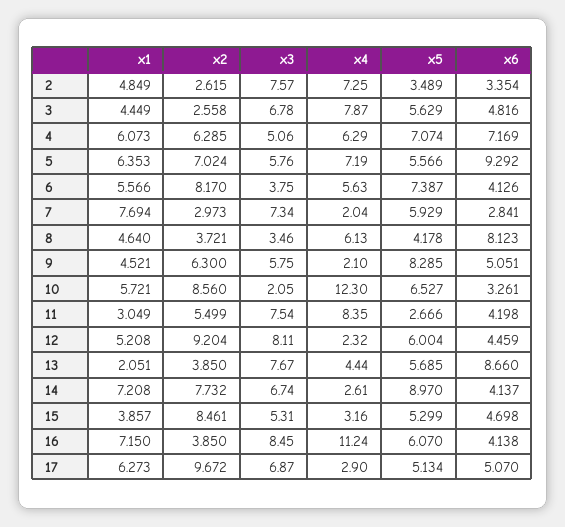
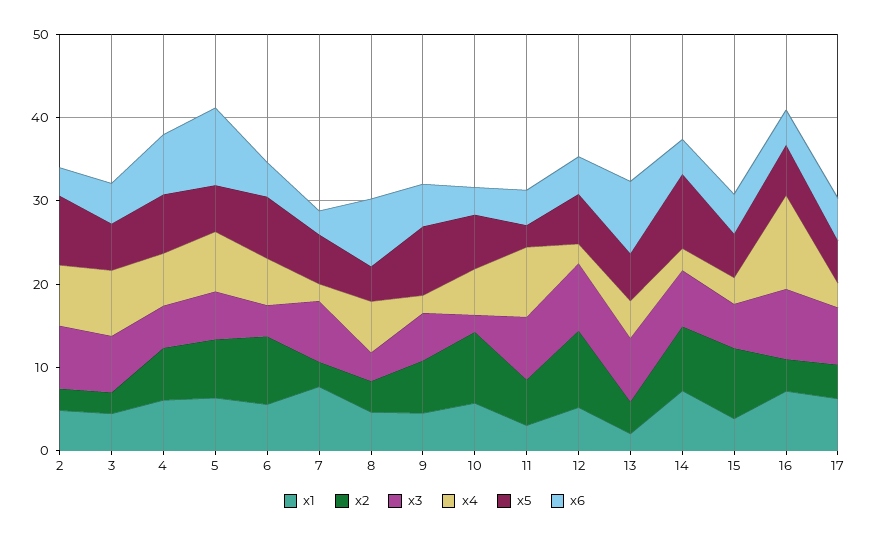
  {
    "x1": {
      "2": 4.849,
      "3": 4.449,
      "4": 6.073,
      "5": 6.353,
      "6": 5.566,
      "7": 7.694,
      "8": 4.64,
      "9": 4.521,
      "10": 5.721,
      "11": 3.049,
      "12": 5.208,
      "13": 2.051,
      "14": 7.208,
      "15": 3.857,
      "16": 7.15,
      "17": 6.273
    },
    "x2": {
      "2": 2.615,
      "3": 2.558,
      "4": 6.285,
      "5": 7.024,
      "6": 8.17,
      "7": 2.973,
      "8": 3.721,
      "9": 6.3,
      "10": 8.56,
      "11": 5.499,
      "12": 9.204,
      "13": 3.85,
      "14": 7.732,
      "15": 8.461,
      "16": 3.85,
-     "17": 9.672
+     "17": 4
    },
    "x3": {
      "2": 7.57,
      "3": 6.78,
      "4": 5.06,
      "5": 5.76,
      "6": 3.75,
      "7": 7.34,
      "8": 3.46,
      "9": 5.75,
      "10": 2.05,
      "11": 7.54,
      "12": 8.11,
      "13": 7.67,
      "14": 6.74,
      "15": 5.31,
      "16": 8.45,
      "17": 6.87
    },
    "x4": {
      "2": 7.25,
      "3": 7.87,
      "4": 6.29,
      "5": 7.19,
      "6": 5.63,
      "7": 2.04,
      "8": 6.13,
      "9": 2.1,
-     "10": 12.3,
+     "10": 6,
      "11": 8.35,
      "12": 2.32,
      "13": 4.44,
      "14": 2.61,
      "15": 3.16,
      "16": 11.24,
      "17": 2.9
    },
    "x5": {
-     "2": 3.489,
+     "2": 8,
      "3": 5.629,
      "4": 7.074,
      "5": 5.566,
      "6": 7.387,
      "7": 5.929,
      "8": 4.178,
      "9": 8.285,
      "10": 6.527,
      "11": 2.666,
      "12": 6.004,
      "13": 5.685,
      "14": 8.97,
      "15": 5.299,
      "16": 6.07,
      "17": 5.134
    },
    "x6": {
      "2": 3.354,
      "3": 4.816,
      "4": 7.169,
      "5": 9.292,
      "6": 4.126,
      "7": 2.841,
      "8": 8.123,
      "9": 5.051,
      "10": 3.261,
      "11": 4.198,
      "12": 4.459,
      "13": 8.66,
      "14": 4.137,
      "15": 4.698,
      "16": 4.138,
      "17": 5.07
    }
  }

